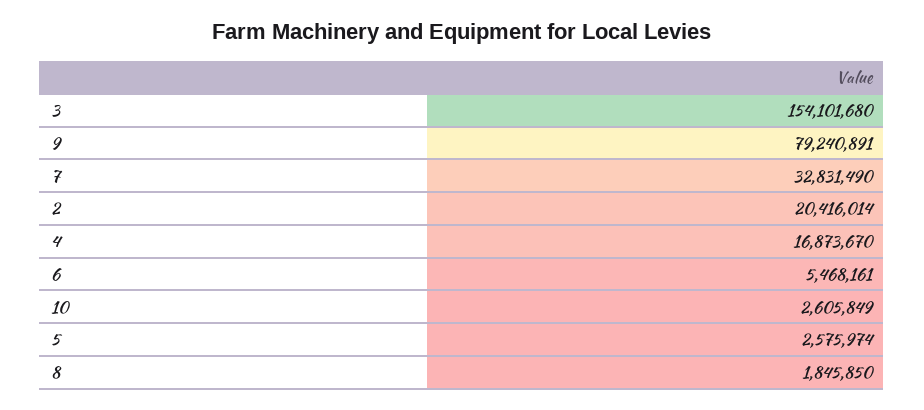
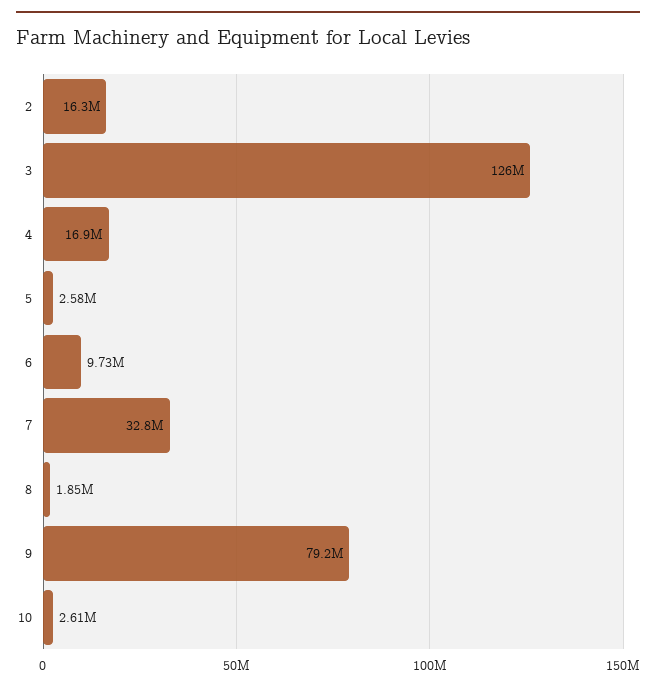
  {
-   "3": 154101680,
+   "3": 126000000,
    "9": 79240891,
    "7": 32831490,
-   "2": 20416014,
+   "2": 16300000,
    "4": 16873670,
-   "6": 5468161,
+   "6": 9730000,
    "10": 2605849,
    "5": 2575974,
    "8": 1845850
  }

